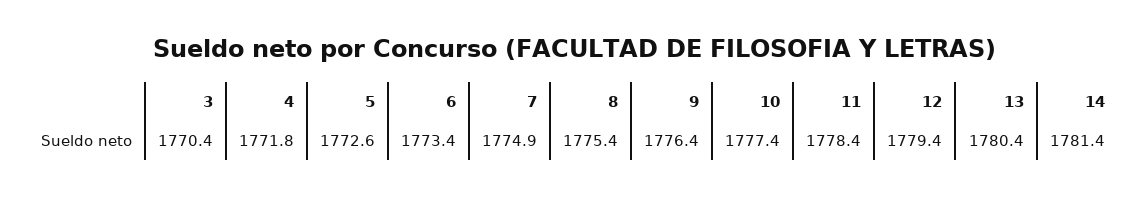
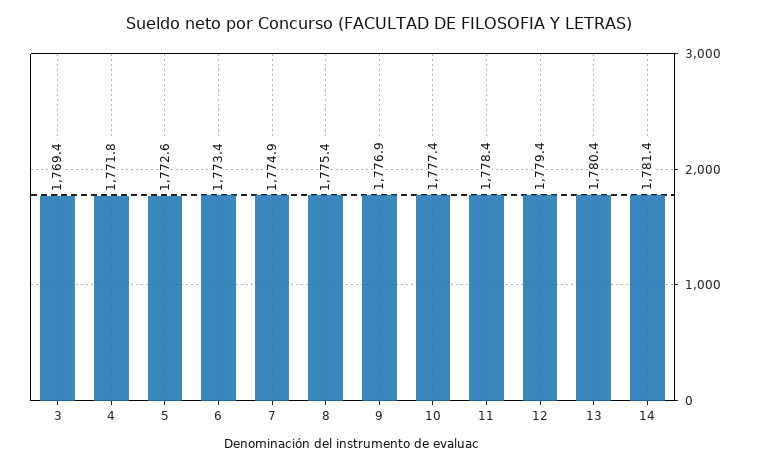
  {
-   "3": 1770.4,
+   "3": 1769.4,
    "4": 1771.8,
    "5": 1772.6,
    "6": 1773.4,
    "7": 1774.9,
    "8": 1775.4,
-   "9": 1776.4,
+   "9": 1776.9,
    "10": 1777.4,
    "11": 1778.4,
    "12": 1779.4,
    "13": 1780.4,
    "14": 1781.4
  }

